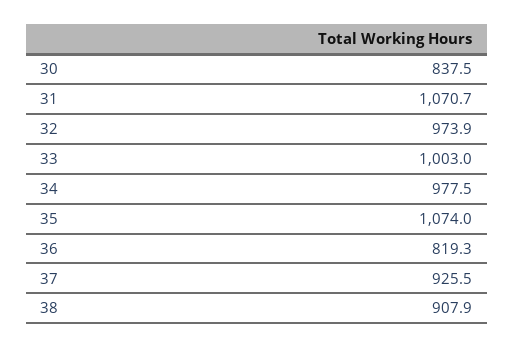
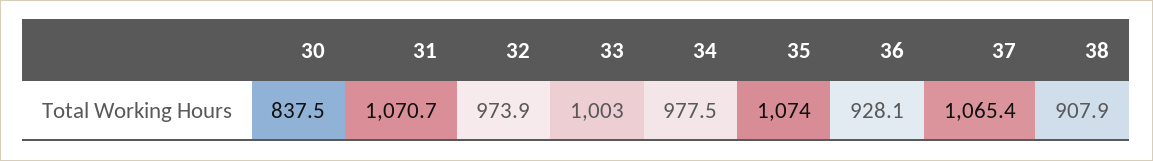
  {
    "30": 837.5,
    "31": 1070.7,
    "32": 973.9,
    "33": 1003,
    "34": 977.5,
    "35": 1074,
-   "36": 819.3,
+   "36": 928.1,
-   "37": 925.5,
+   "37": 1065.4,
    "38": 907.9
  }

